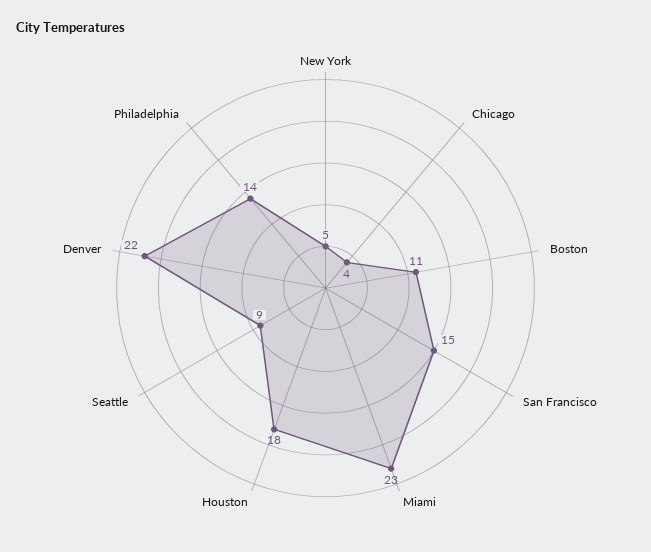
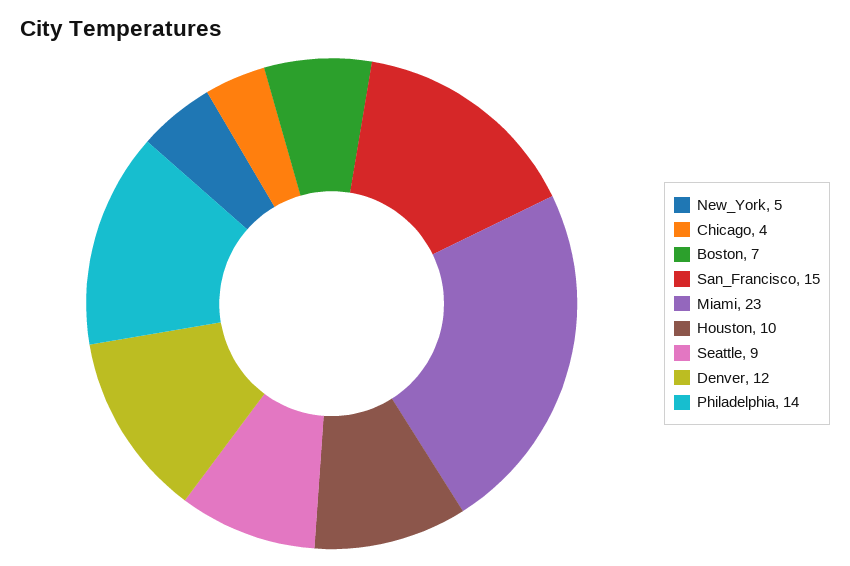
  {
    "New York": 5,
    "Chicago": 4,
-   "Boston": 11,
+   "Boston": 7,
    "San Francisco": 15,
    "Miami": 23,
-   "Houston": 18,
+   "Houston": 10,
    "Seattle": 9,
-   "Denver": 22,
+   "Denver": 12,
    "Philadelphia": 14
  }

